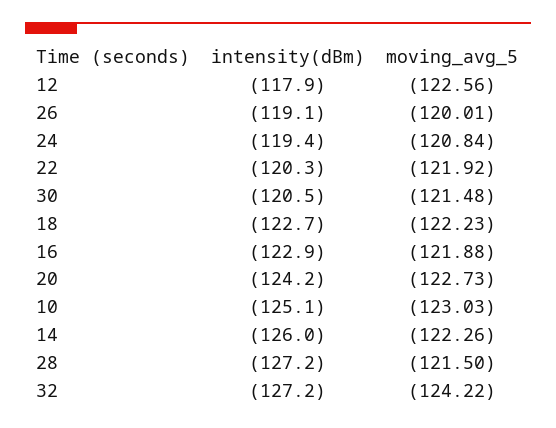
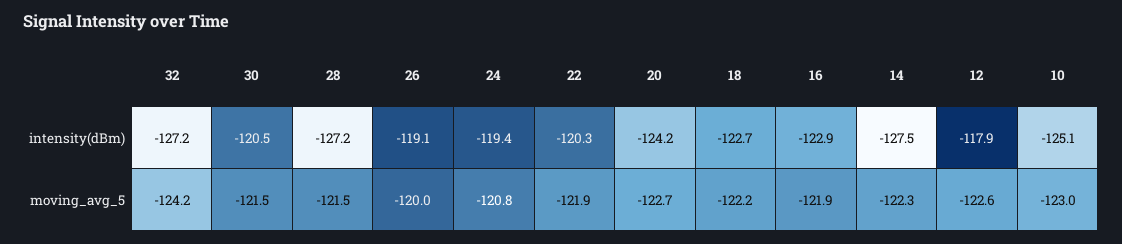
  {
    "intensity(dBm)": {
      "12": -117.9,
      "26": -119.1,
      "24": -119.4,
      "22": -120.3,
      "30": -120.5,
      "18": -122.7,
      "16": -122.9,
      "20": -124.2,
      "10": -125.1,
-     "14": -126,
+     "14": -127.5,
      "28": -127.2,
      "32": -127.2
    },
    "moving_avg_5": {
      "12": -122.56,
      "26": -120.01,
      "24": -120.84,
      "22": -121.92,
      "30": -121.48,
      "18": -122.23,
      "16": -121.88,
      "20": -122.73,
      "10": -123.03,
      "14": -122.26,
      "28": -121.5,
      "32": -124.22
    }
  }

